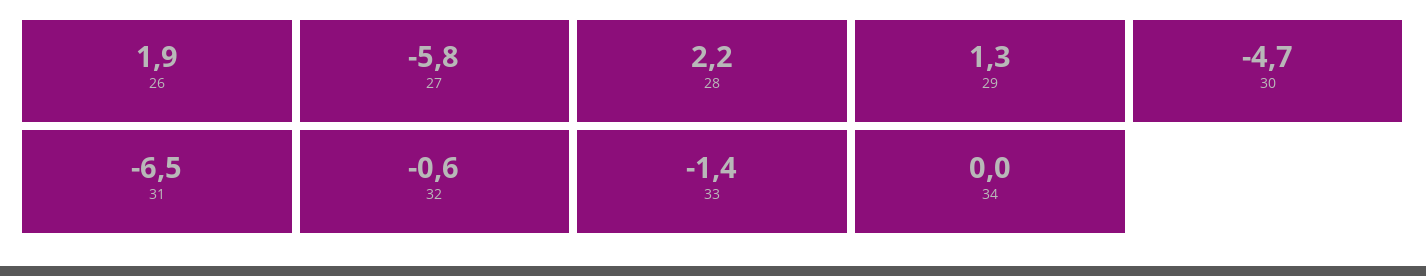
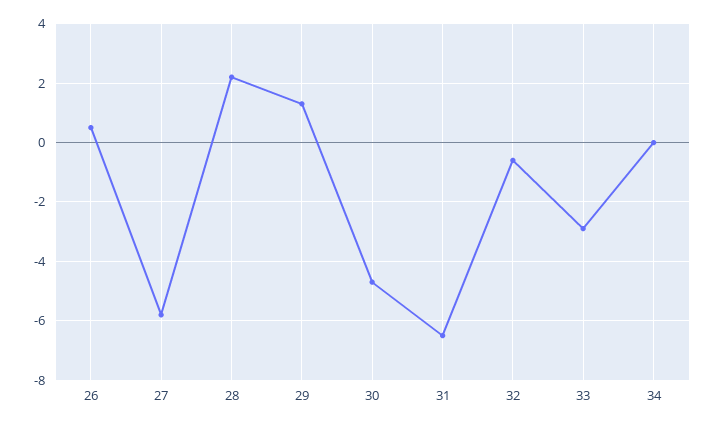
  {
-   "26": 1.9,
+   "26": 0.5,
    "27": -5.8,
    "28": 2.2,
    "29": 1.3,
    "30": -4.7,
    "31": -6.5,
    "32": -0.6,
-   "33": -1.4,
+   "33": -3,
    "34": 0
  }

